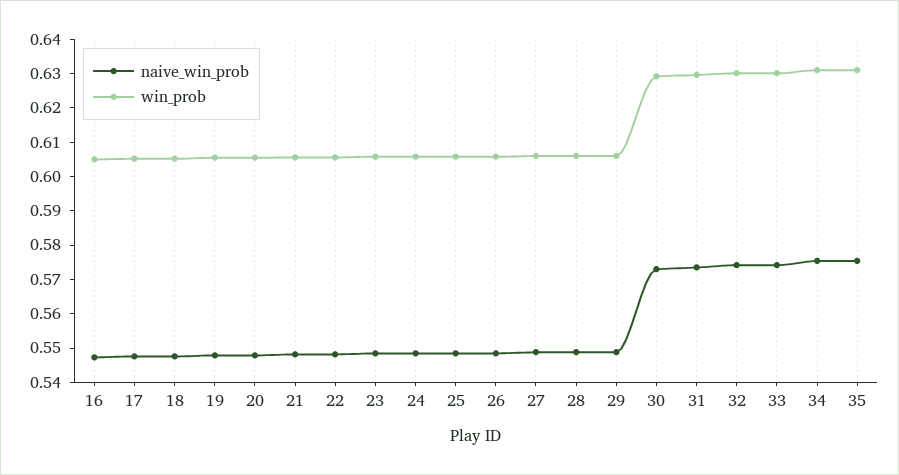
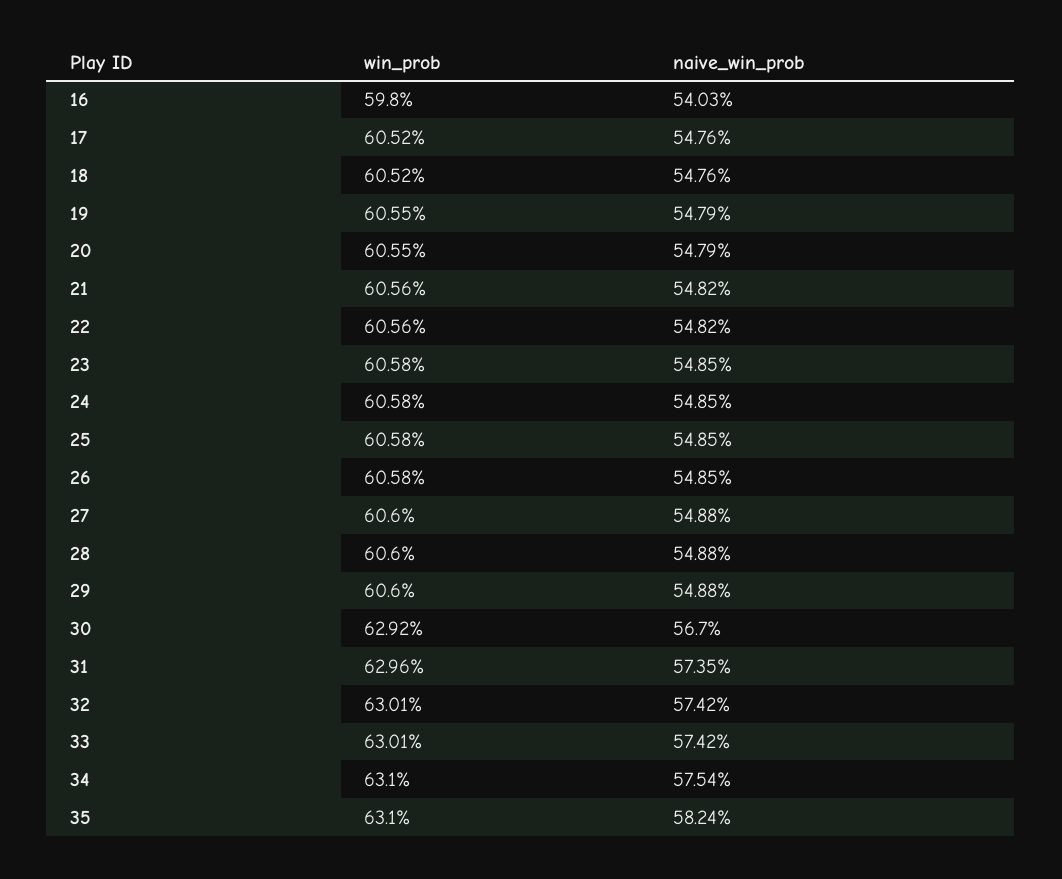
  {
    "naive_win_prob": {
-     "16": 0.5475,
+     "16": 0.5403,
      "17": 0.5476,
      "18": 0.5476,
      "19": 0.5479,
      "20": 0.5479,
      "21": 0.5482,
      "22": 0.5482,
      "23": 0.5485,
      "24": 0.5485,
      "25": 0.5485,
      "26": 0.5485,
      "27": 0.5488,
      "28": 0.5488,
      "29": 0.5488,
-     "30": 0.5725,
+     "30": 0.567,
      "31": 0.5735,
      "32": 0.5742,
      "33": 0.5742,
      "34": 0.5754,
-     "35": 0.575
+     "35": 0.5824
    },
    "win_prob": {
-     "16": 0.605,
+     "16": 0.598,
      "17": 0.6052,
      "18": 0.6052,
      "19": 0.6055,
      "20": 0.6055,
      "21": 0.6056,
      "22": 0.6056,
      "23": 0.6058,
      "24": 0.6058,
      "25": 0.6058,
      "26": 0.6058,
      "27": 0.606,
      "28": 0.606,
      "29": 0.606,
      "30": 0.6292,
      "31": 0.6296,
      "32": 0.6301,
      "33": 0.6301,
      "34": 0.631,
      "35": 0.631
    }
  }

